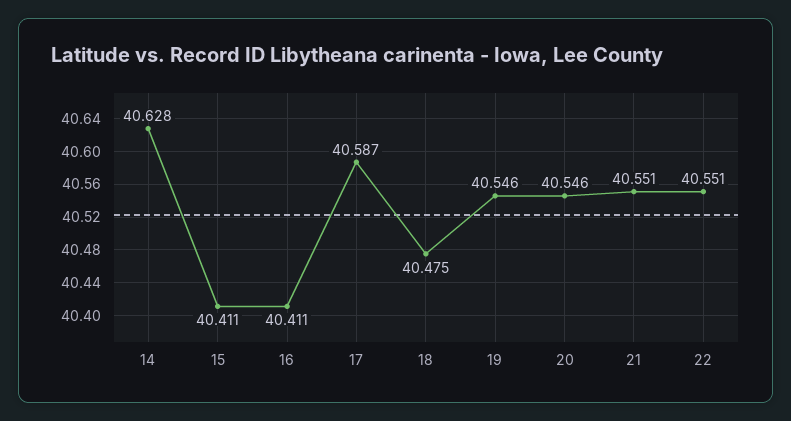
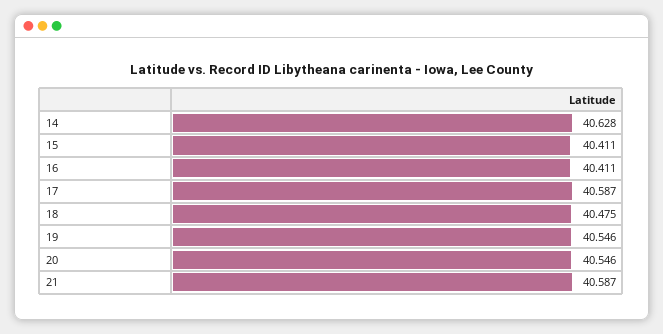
  {
    "14": 40.628,
    "15": 40.411,
    "16": 40.411,
    "17": 40.587,
    "18": 40.475,
    "19": 40.546,
    "20": 40.546,
-   "21": 40.551,
+   "21": 40.587
-   "22": 40.551
  }

